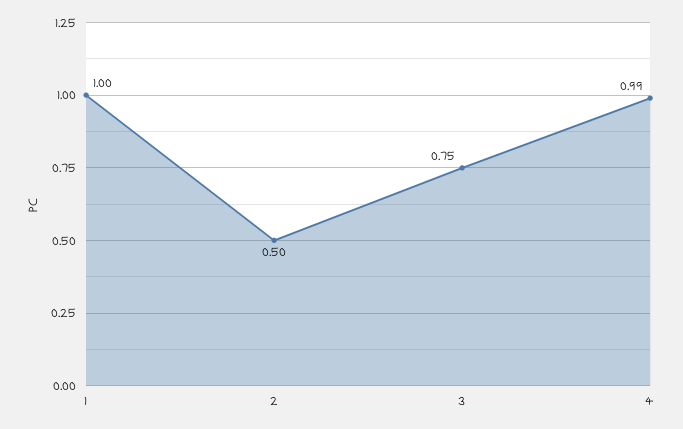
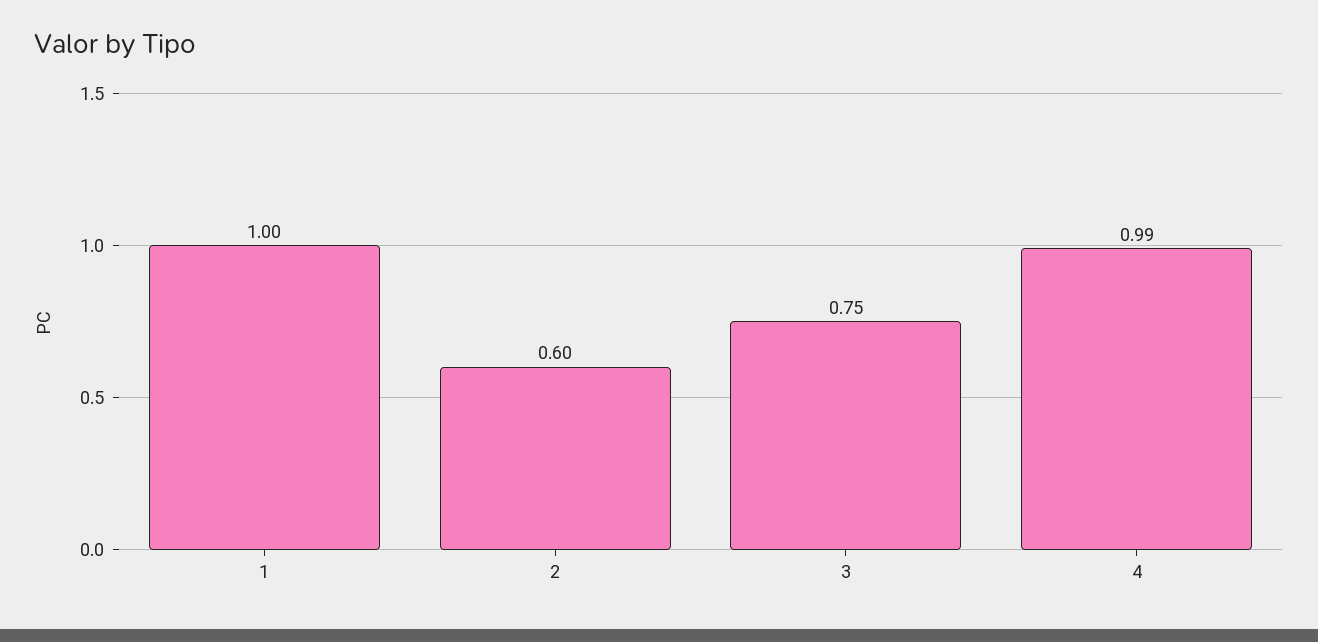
  {
    "1": 1,
-   "2": 0.5,
+   "2": 0.6,
    "3": 0.75,
    "4": 0.99
  }

